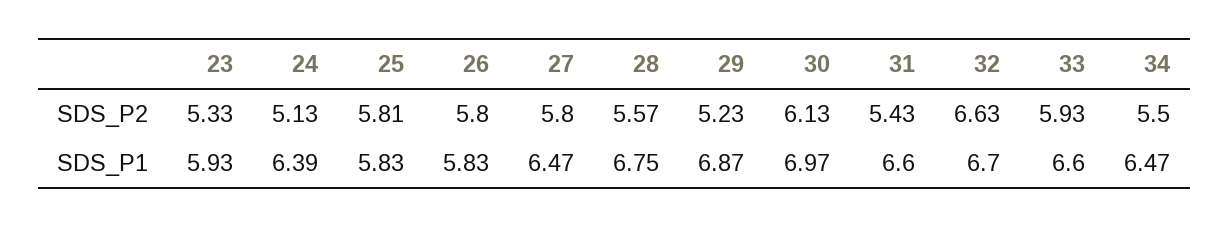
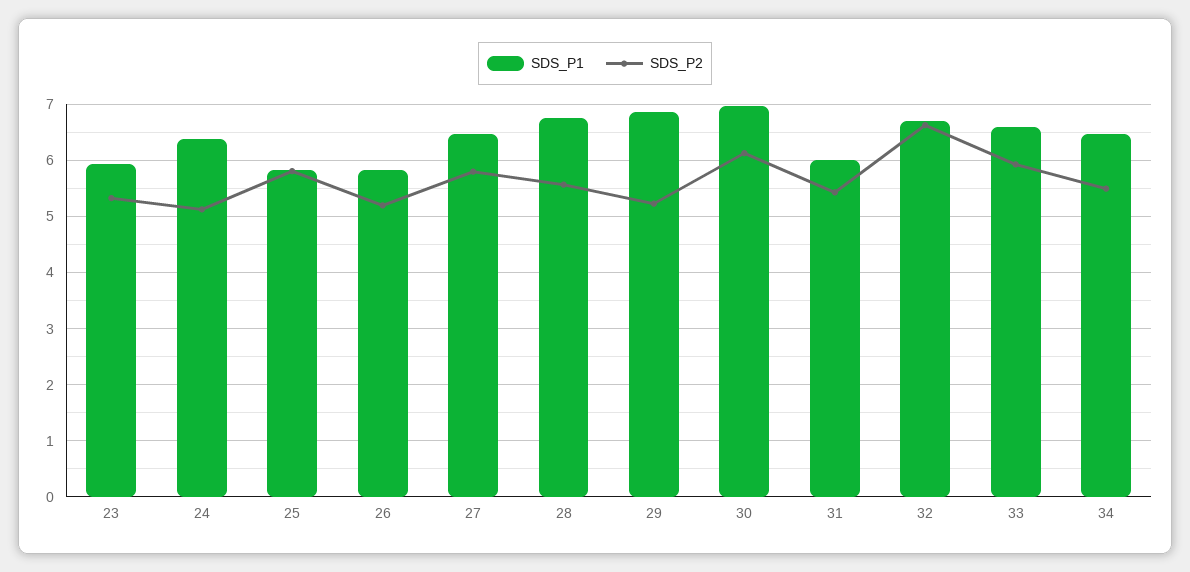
  {
    "SDS_P2": {
      "23": 5.33,
      "24": 5.13,
      "25": 5.81,
-     "26": 5.8,
+     "26": 5.2,
      "27": 5.8,
      "28": 5.57,
      "29": 5.23,
      "30": 6.13,
      "31": 5.43,
      "32": 6.63,
      "33": 5.93,
      "34": 5.5
    },
    "SDS_P1": {
      "23": 5.93,
      "24": 6.39,
      "25": 5.83,
      "26": 5.83,
      "27": 6.47,
      "28": 6.75,
      "29": 6.87,
      "30": 6.97,
-     "31": 6.6,
+     "31": 6,
      "32": 6.7,
      "33": 6.6,
      "34": 6.47
    }
  }

